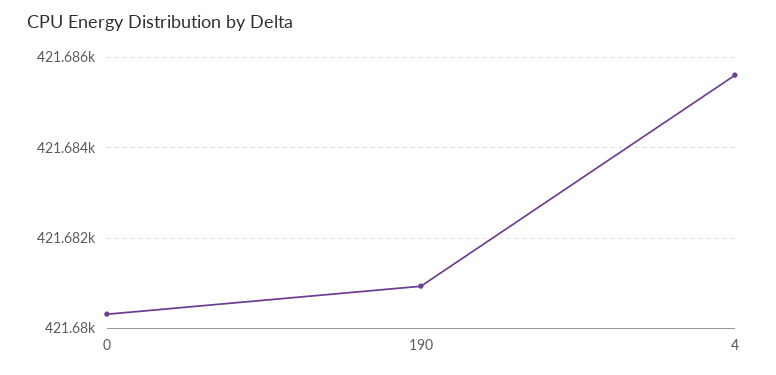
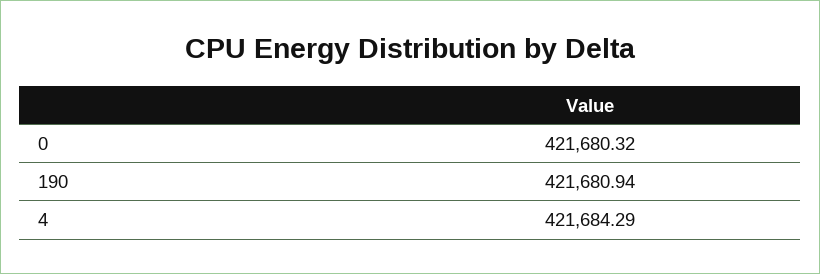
  {
    "0": 421680.32,
    "190": 421680.94,
-   "4": 421685.6
+   "4": 421684.29
  }

